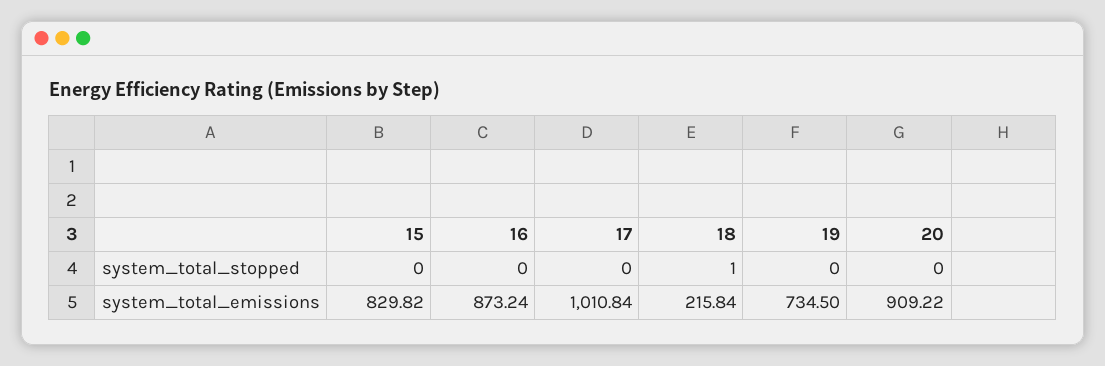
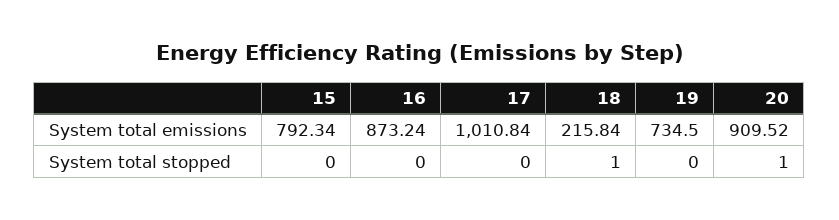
  {
    "15": {
      "system_total_stopped": 0,
-     "system_total_emissions": 829.82
+     "system_total_emissions": 792.34
    },
    "16": {
      "system_total_stopped": 0,
      "system_total_emissions": 873.24
    },
    "17": {
      "system_total_stopped": 0,
      "system_total_emissions": 1010.84
    },
    "18": {
      "system_total_stopped": 1,
      "system_total_emissions": 215.84
    },
    "19": {
      "system_total_stopped": 0,
      "system_total_emissions": 734.5
    },
    "20": {
-     "system_total_stopped": 0,
+     "system_total_stopped": 1,
-     "system_total_emissions": 909.22
+     "system_total_emissions": 909.52
    }
  }

